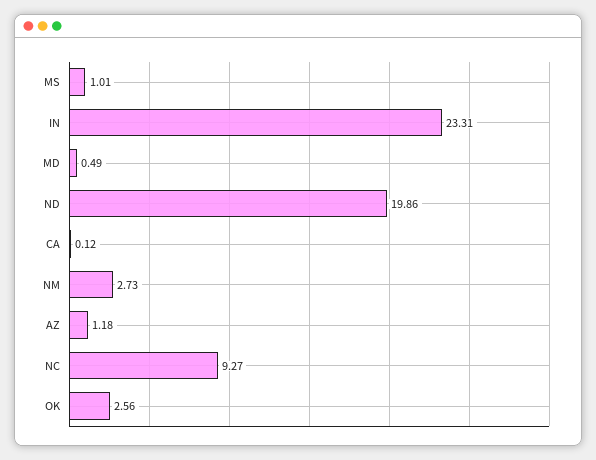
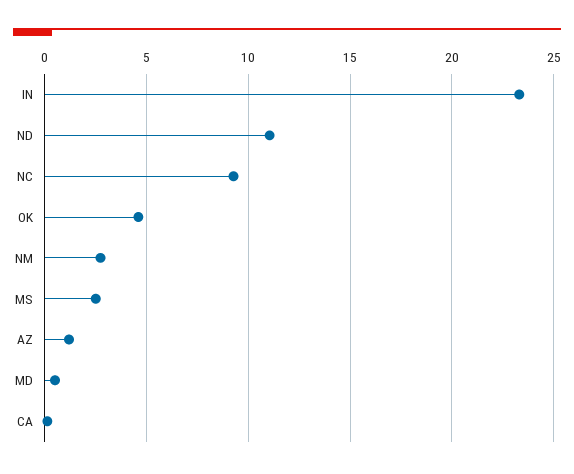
  {
-   "MS": 1.01,
+   "MS": 2.5,
    "IN": 23.31,
    "MD": 0.49,
-   "ND": 19.86,
+   "ND": 11,
    "CA": 0.12,
    "NM": 2.73,
    "AZ": 1.18,
    "NC": 9.27,
-   "OK": 2.56
+   "OK": 4.5
  }

